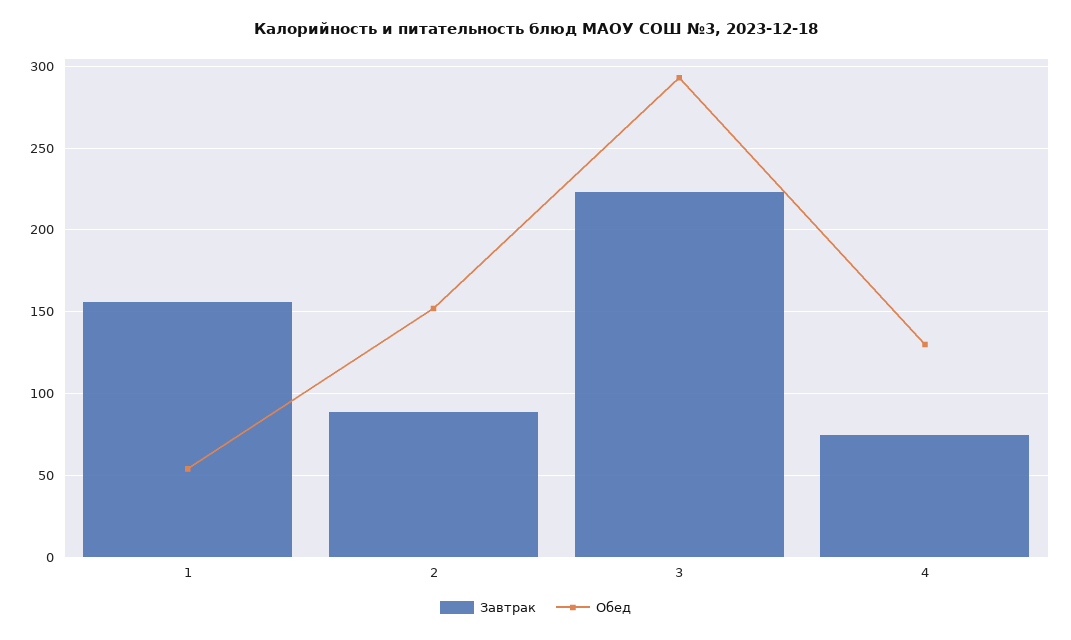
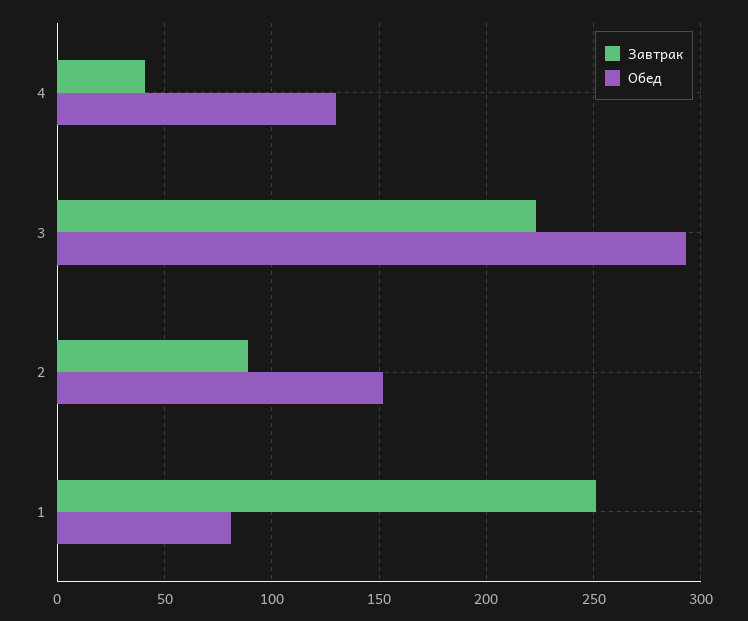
  {
    "Завтрак": {
-     "1": 155,
+     "1": 250,
      "2": 90,
      "3": 225,
-     "4": 75
+     "4": 40
    },
    "Обед": {
-     "1": 55,
+     "1": 80,
      "2": 150,
      "3": 295,
      "4": 130
    }
  }

